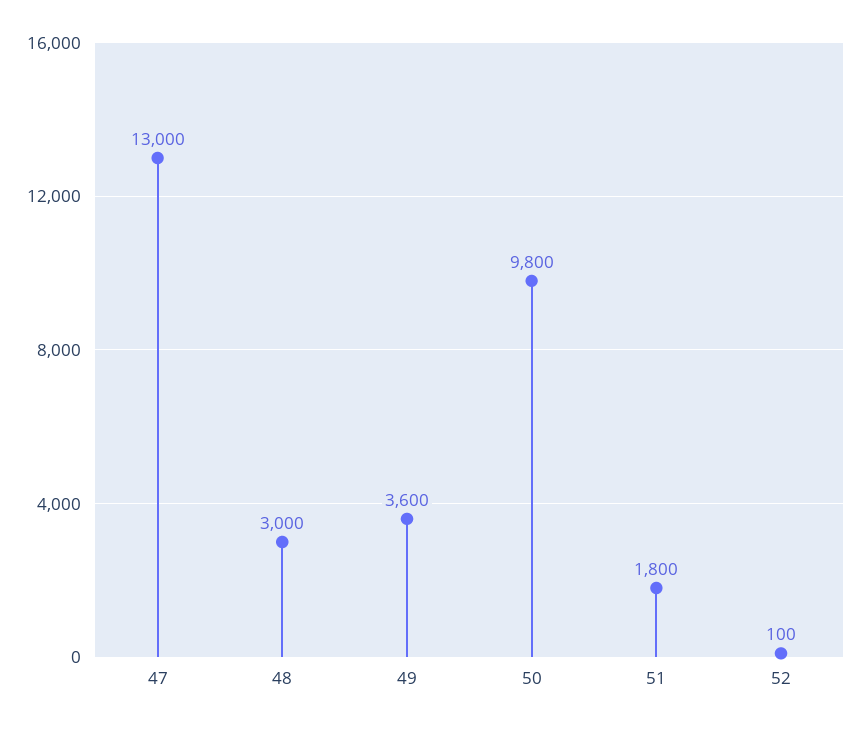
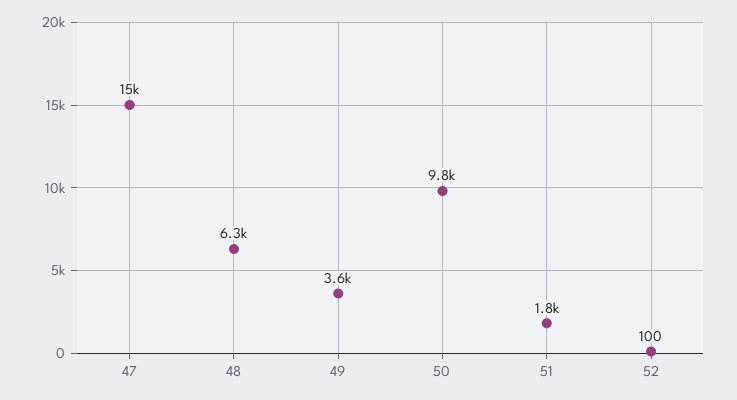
  {
-   "47": 13000,
+   "47": 15000,
-   "48": 3000,
+   "48": 6300,
    "49": 3600,
    "50": 9800,
    "51": 1800,
    "52": 100
  }

